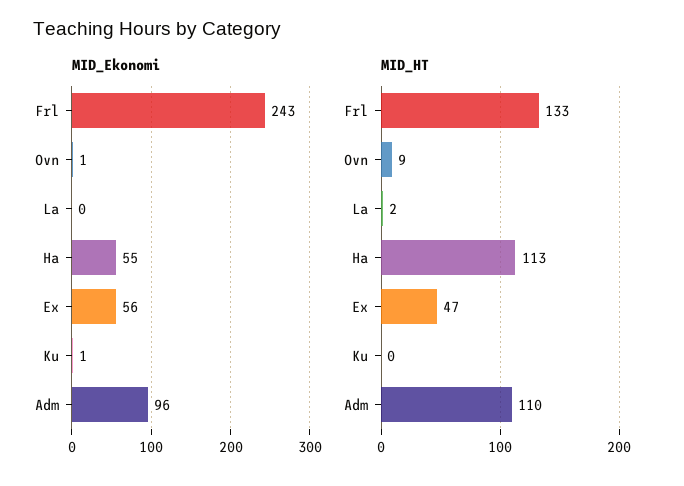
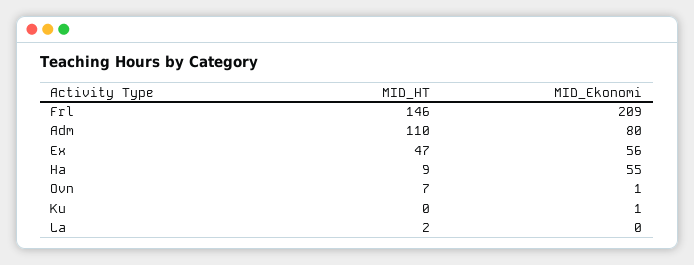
  {
    "MID_Ekonomi": {
-     "Frl": 243,
+     "Frl": 209,
      "Ovn": 1,
      "La": 0,
      "Ha": 55,
      "Ex": 56,
      "Ku": 1,
-     "Adm": 96
+     "Adm": 80
    },
    "MID_HT": {
-     "Frl": 133,
+     "Frl": 146,
-     "Ovn": 9,
+     "Ovn": 7,
      "La": 2,
-     "Ha": 113,
+     "Ha": 9,
      "Ex": 47,
      "Ku": 0,
      "Adm": 110
    }
  }

